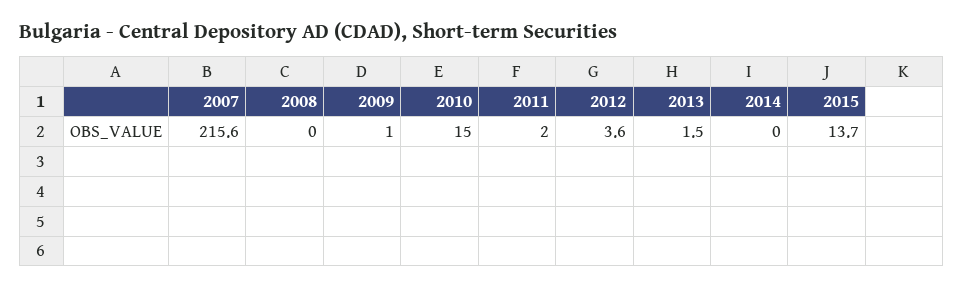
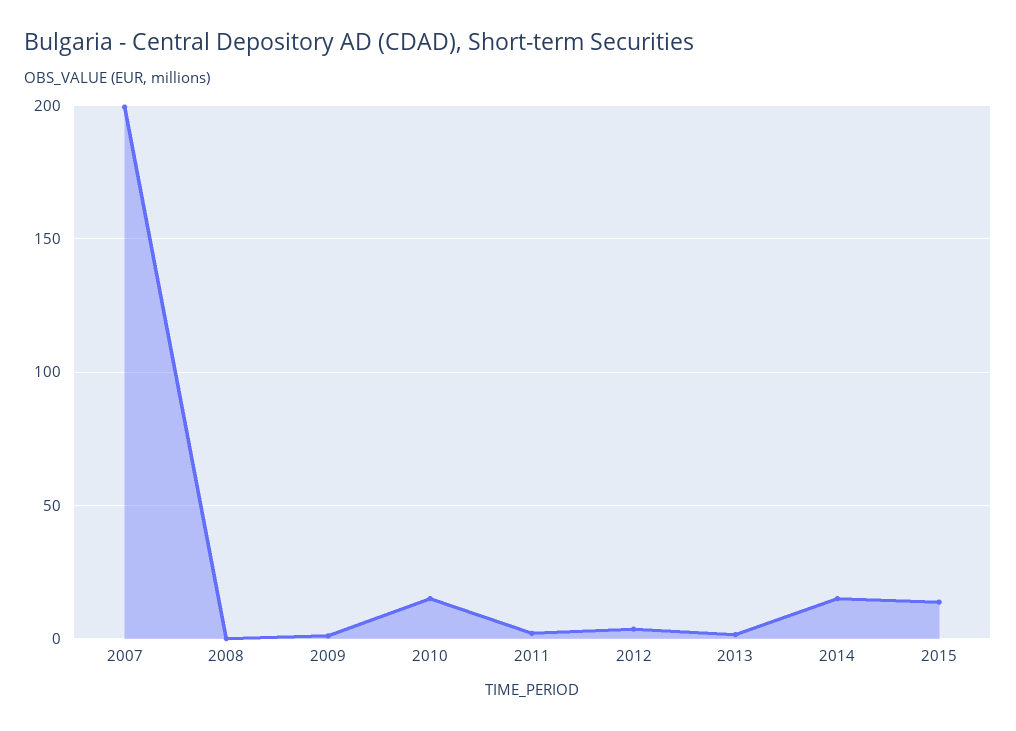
  {
-   "2007": 215.6,
+   "2007": 200,
    "2008": 0,
    "2009": 1,
    "2010": 15,
    "2011": 2,
    "2012": 3.6,
    "2013": 1.5,
-   "2014": 0,
+   "2014": 15,
    "2015": 13.7
  }

